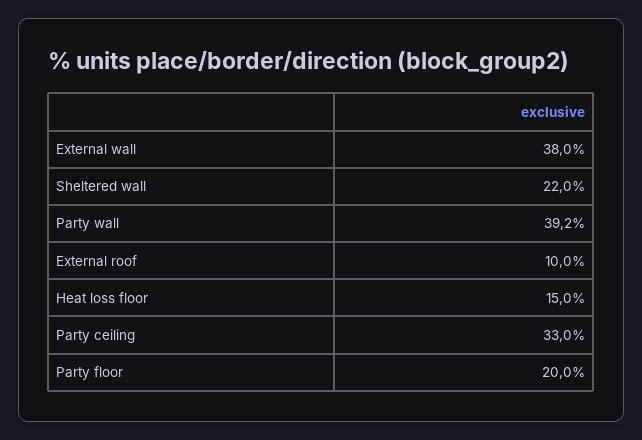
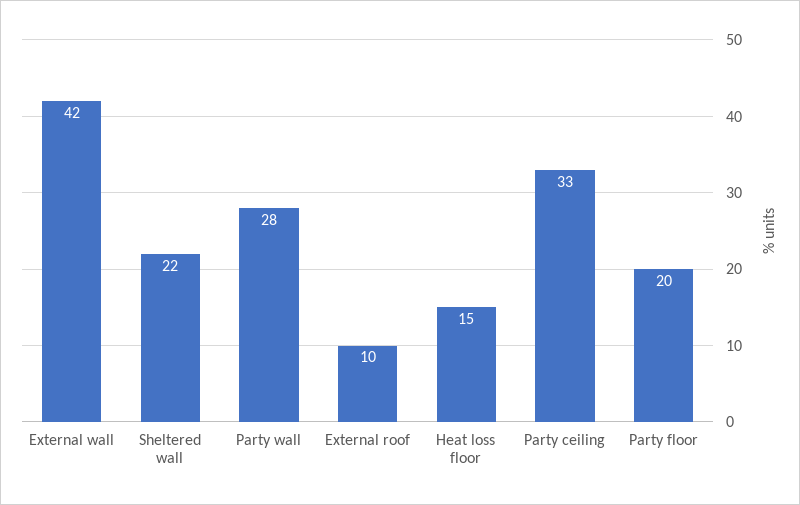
  {
-   "External wall": 38,
+   "External wall": 42,
    "Sheltered wall": 22,
-   "Party wall": 39.2,
+   "Party wall": 28,
    "External roof": 10,
    "Heat loss floor": 15,
    "Party ceiling": 33,
    "Party floor": 20
  }

